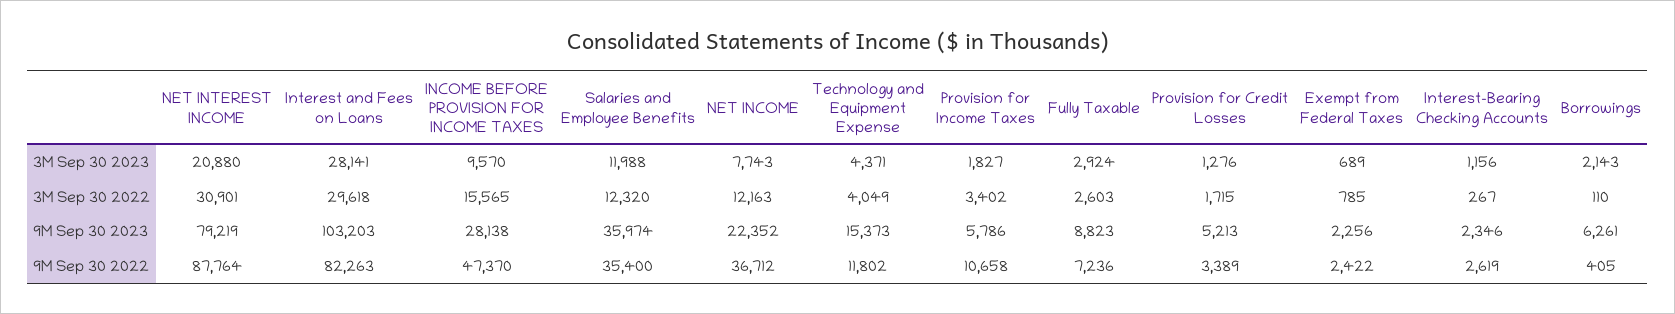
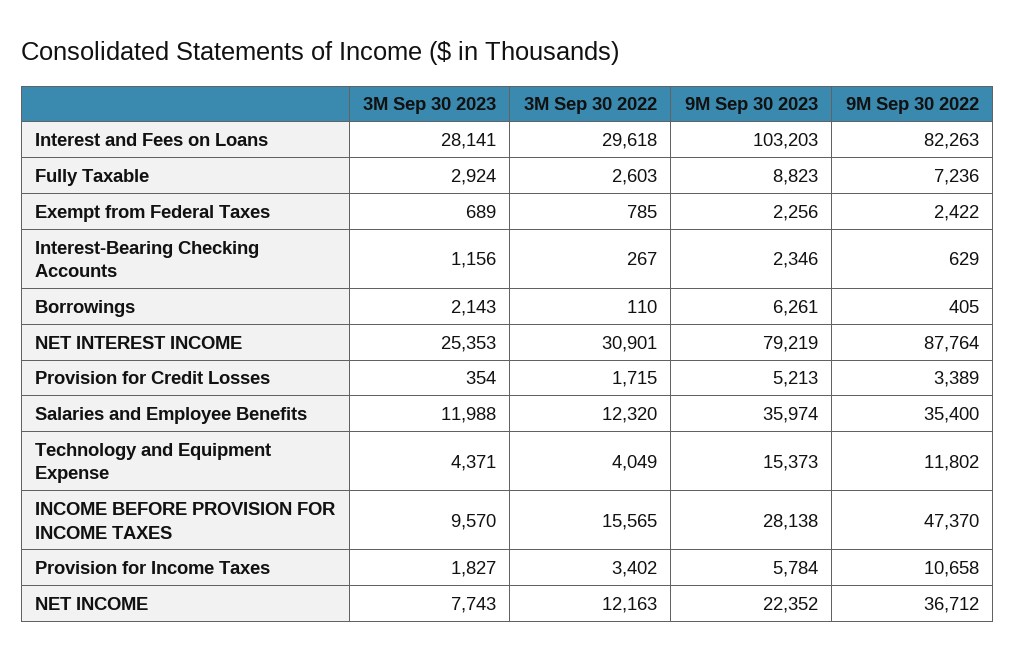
  {
    "NET INTEREST INCOME": {
-     "3M Sep 30 2023": 20880,
+     "3M Sep 30 2023": 25353,
      "3M Sep 30 2022": 30901,
      "9M Sep 30 2023": 79219,
      "9M Sep 30 2022": 87764
    },
    "Interest and Fees on Loans": {
      "3M Sep 30 2023": 28141,
      "3M Sep 30 2022": 29618,
      "9M Sep 30 2023": 103203,
      "9M Sep 30 2022": 82263
    },
    "INCOME BEFORE PROVISION FOR INCOME TAXES": {
      "3M Sep 30 2023": 9570,
      "3M Sep 30 2022": 15565,
      "9M Sep 30 2023": 28138,
      "9M Sep 30 2022": 47370
    },
    "Salaries and Employee Benefits": {
      "3M Sep 30 2023": 11988,
      "3M Sep 30 2022": 12320,
      "9M Sep 30 2023": 35974,
      "9M Sep 30 2022": 35400
    },
    "NET INCOME": {
      "3M Sep 30 2023": 7743,
      "3M Sep 30 2022": 12163,
      "9M Sep 30 2023": 22352,
      "9M Sep 30 2022": 36712
    },
    "Technology and Equipment Expense": {
      "3M Sep 30 2023": 4371,
      "3M Sep 30 2022": 4049,
      "9M Sep 30 2023": 15373,
      "9M Sep 30 2022": 11802
    },
    "Provision for Income Taxes": {
      "3M Sep 30 2023": 1827,
      "3M Sep 30 2022": 3402,
-     "9M Sep 30 2023": 5786,
+     "9M Sep 30 2023": 5784,
      "9M Sep 30 2022": 10658
    },
    "Fully Taxable": {
      "3M Sep 30 2023": 2924,
      "3M Sep 30 2022": 2603,
      "9M Sep 30 2023": 8823,
      "9M Sep 30 2022": 7236
    },
    "Provision for Credit Losses": {
-     "3M Sep 30 2023": 1276,
+     "3M Sep 30 2023": 354,
      "3M Sep 30 2022": 1715,
      "9M Sep 30 2023": 5213,
      "9M Sep 30 2022": 3389
    },
    "Exempt from Federal Taxes": {
      "3M Sep 30 2023": 689,
      "3M Sep 30 2022": 785,
      "9M Sep 30 2023": 2256,
      "9M Sep 30 2022": 2422
    },
    "Interest-Bearing Checking Accounts": {
      "3M Sep 30 2023": 1156,
      "3M Sep 30 2022": 267,
      "9M Sep 30 2023": 2346,
-     "9M Sep 30 2022": 2619
+     "9M Sep 30 2022": 629
    },
    "Borrowings": {
      "3M Sep 30 2023": 2143,
      "3M Sep 30 2022": 110,
      "9M Sep 30 2023": 6261,
      "9M Sep 30 2022": 405
    }
  }

